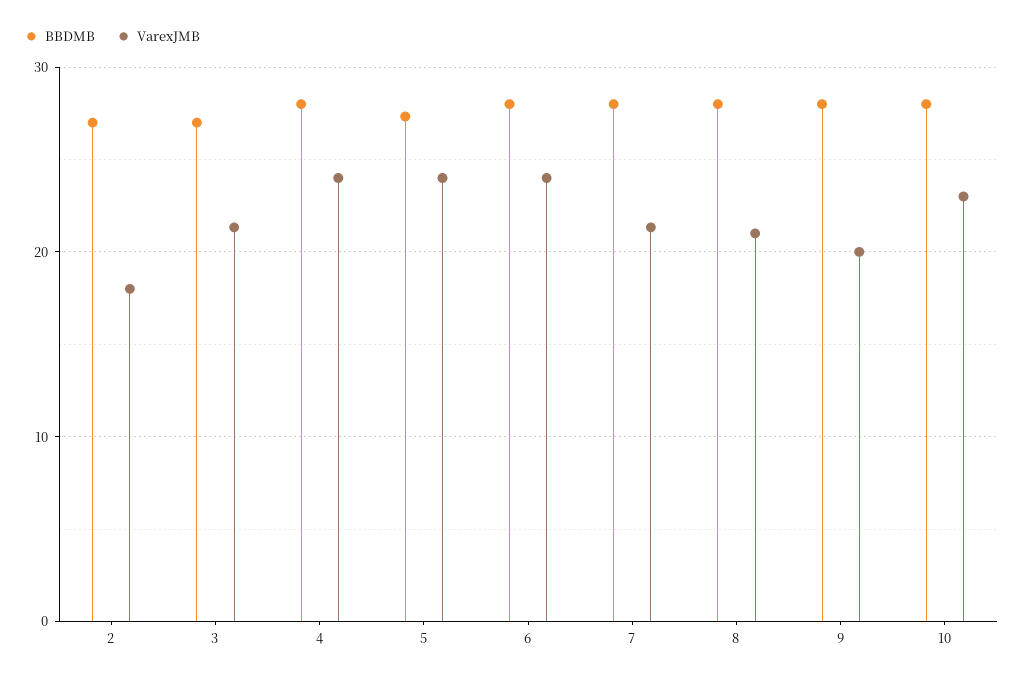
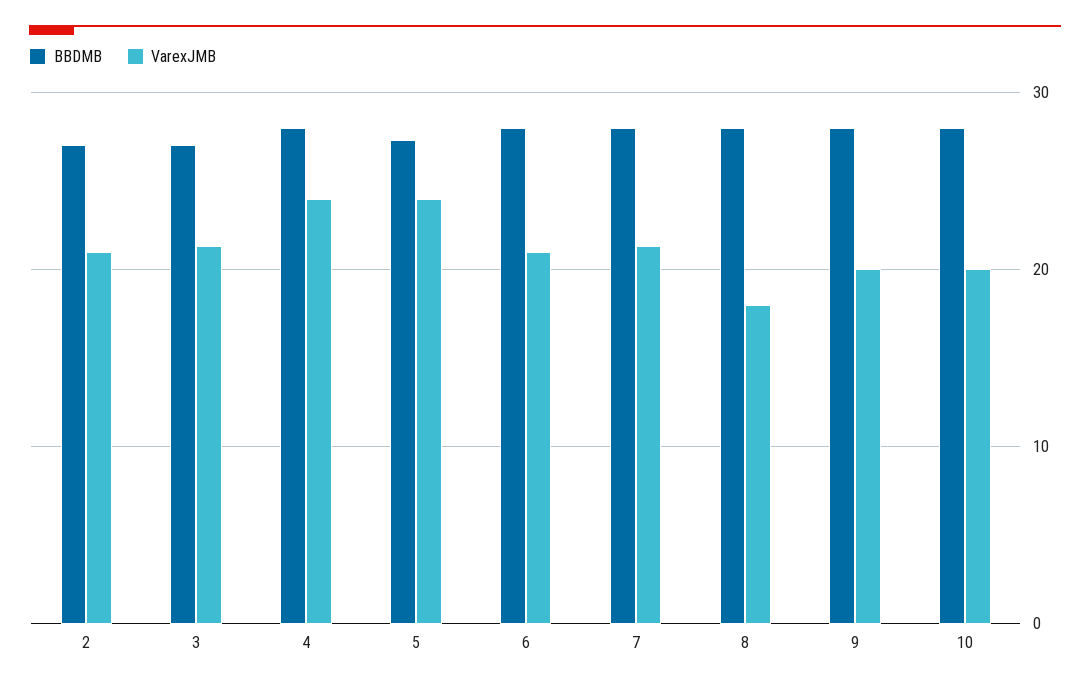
  {
    "BBDMB": {
      "2": 27,
      "3": 27,
      "4": 28,
      "5": 27,
      "6": 28,
      "7": 28,
      "8": 28,
      "9": 28,
      "10": 28
    },
    "VarexJMB": {
-     "2": 18,
+     "2": 21,
      "3": 21,
      "4": 24,
      "5": 24,
-     "6": 24,
+     "6": 21,
      "7": 21,
-     "8": 21,
+     "8": 18,
      "9": 20,
-     "10": 23
+     "10": 20
    }
  }

